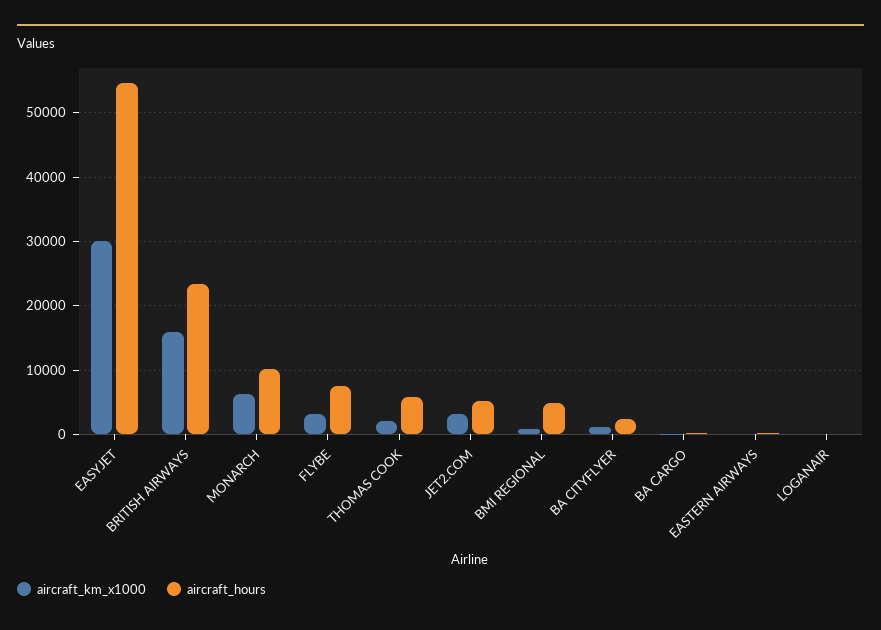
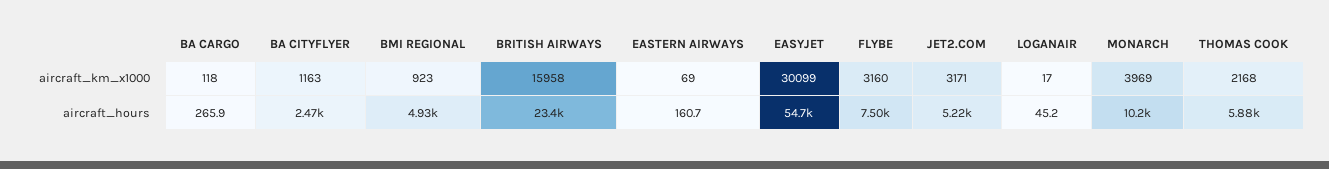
  {
    "aircraft_km_x1000": {
      "EASYJET": 30099,
      "BRITISH AIRWAYS": 15958,
-     "MONARCH": 6000,
+     "MONARCH": 3969,
      "FLYBE": 3160,
      "THOMAS COOK": 2168,
      "JET2.COM": 3171,
      "BMI REGIONAL": 923,
      "BA CITYFLYER": 1163,
      "BA CARGO": 118,
      "EASTERN AIRWAYS": 69,
      "LOGANAIR": 17
    },
    "aircraft_hours": {
      "EASYJET": 54700,
      "BRITISH AIRWAYS": 23400,
      "MONARCH": 10200,
      "FLYBE": 7500,
      "THOMAS COOK": 5880,
      "JET2.COM": 5220,
      "BMI REGIONAL": 4930,
      "BA CITYFLYER": 2470,
      "BA CARGO": 265.9,
      "EASTERN AIRWAYS": 160.7,
      "LOGANAIR": 45.2
    }
  }

